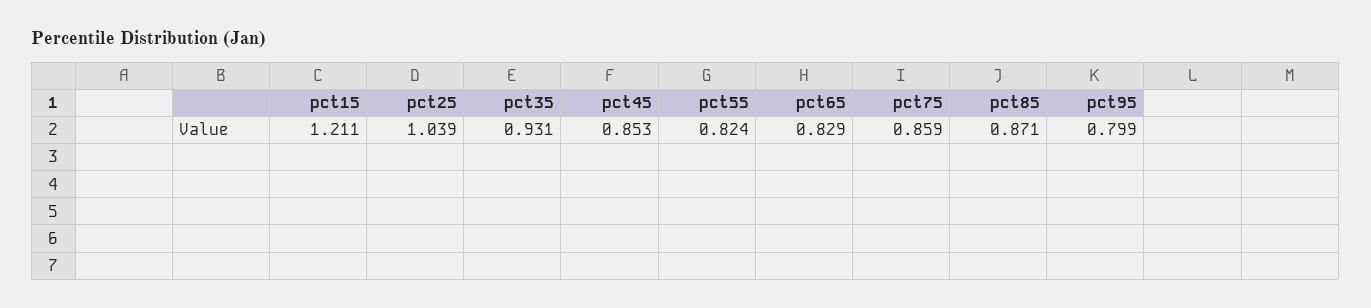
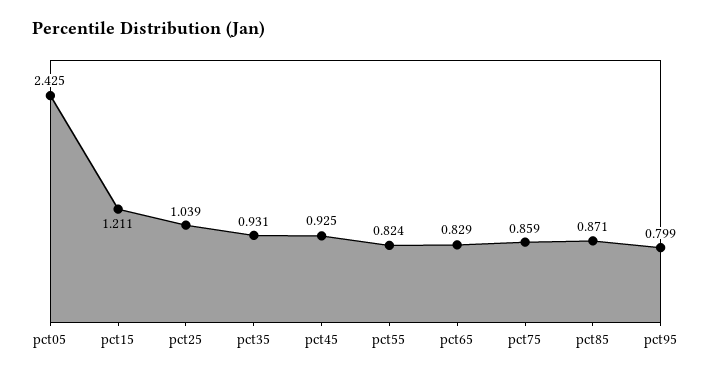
  {
    "pct15": 1.211,
    "pct25": 1.039,
    "pct35": 0.931,
-   "pct45": 0.853,
+   "pct45": 0.925,
    "pct55": 0.824,
    "pct65": 0.829,
    "pct75": 0.859,
    "pct85": 0.871,
-   "pct95": 0.799
+   "pct95": 0.799,
+   "pct05": 2.425
  }

